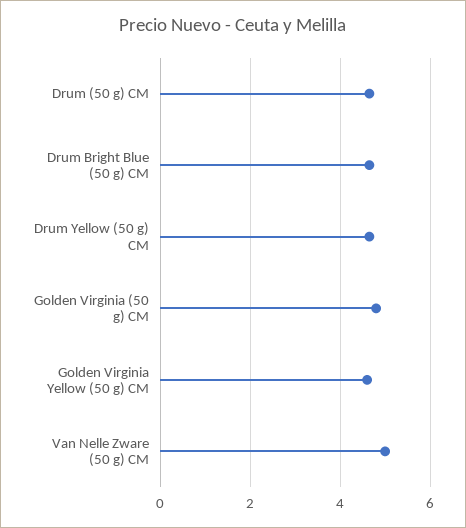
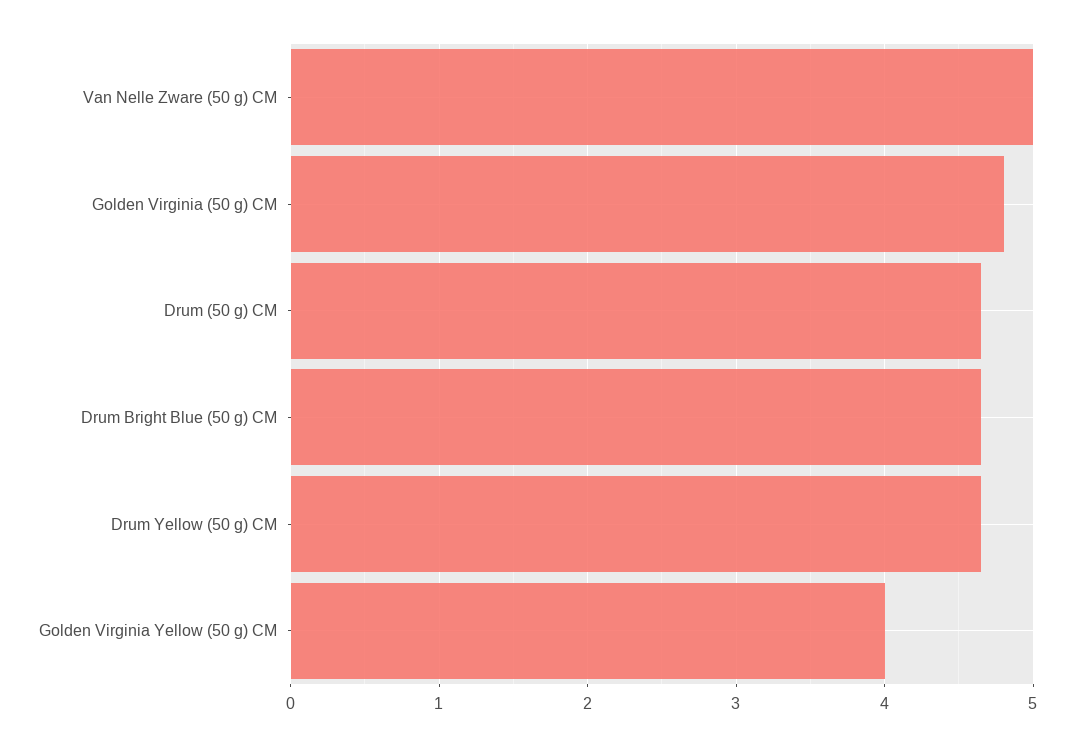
  {
    "Drum (50 g) CM": 4.7,
    "Drum Bright Blue (50 g) CM": 4.7,
    "Drum Yellow (50 g) CM": 4.7,
    "Golden Virginia (50 g) CM": 4.8,
-   "Golden Virginia Yellow (50 g) CM": 4.6,
+   "Golden Virginia Yellow (50 g) CM": 4,
    "Van Nelle Zware (50 g) CM": 5
  }

